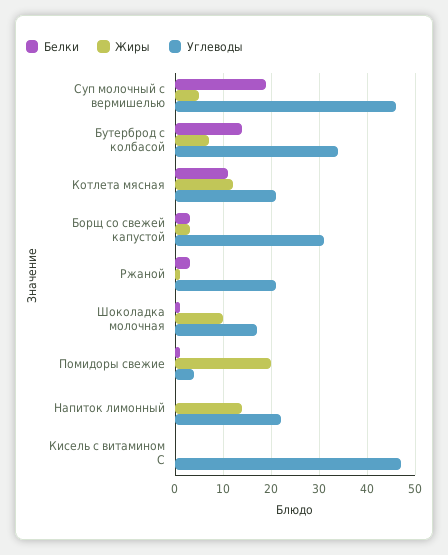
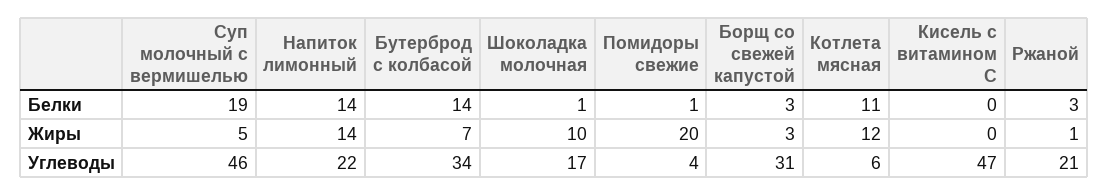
  {
    "Белки": {
      "Суп молочный с вермишелью": 19,
      "Бутерброд с колбасой": 14,
      "Котлета мясная": 11,
      "Борщ со свежей капустой": 3,
      "Ржаной": 3,
      "Шоколадка молочная": 1,
      "Помидоры свежие": 1,
-     "Напиток лимонный": 0,
+     "Напиток лимонный": 14,
      "Кисель с витамином С": 0
    },
    "Жиры": {
      "Суп молочный с вермишелью": 5,
      "Бутерброд с колбасой": 7,
      "Котлета мясная": 12,
      "Борщ со свежей капустой": 3,
      "Ржаной": 1,
      "Шоколадка молочная": 10,
      "Помидоры свежие": 20,
      "Напиток лимонный": 14,
      "Кисель с витамином С": 0
    },
    "Углеводы": {
      "Суп молочный с вермишелью": 46,
      "Бутерброд с колбасой": 34,
-     "Котлета мясная": 20,
+     "Котлета мясная": 6,
      "Борщ со свежей капустой": 31,
      "Ржаной": 21,
      "Шоколадка молочная": 17,
      "Помидоры свежие": 4,
      "Напиток лимонный": 22,
      "Кисель с витамином С": 47
    }
  }

